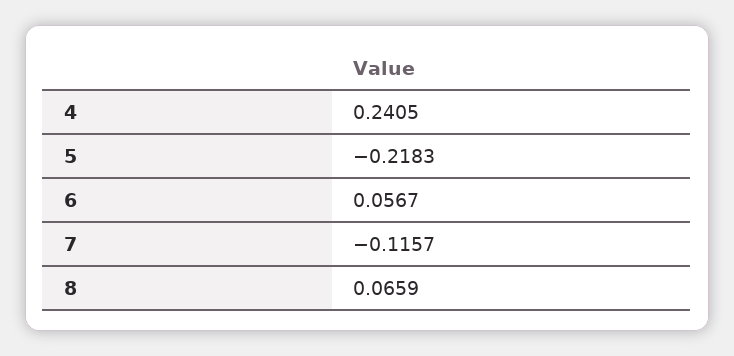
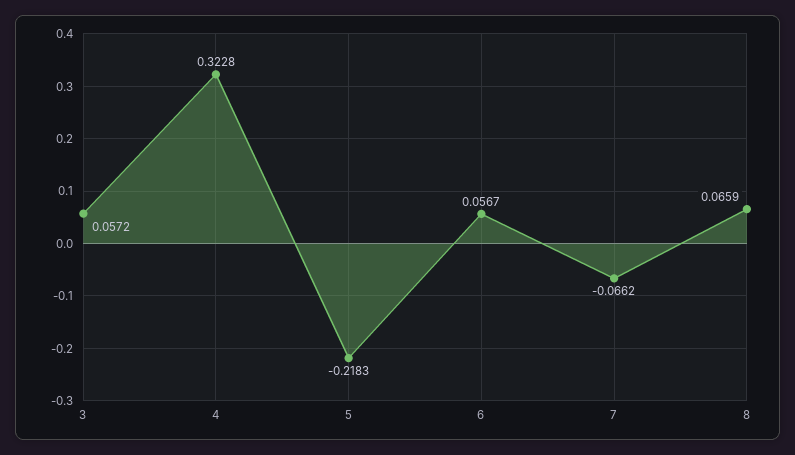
  {
-   "4": 0.2405,
+   "4": 0.3228,
    "5": -0.2183,
    "6": 0.0567,
-   "7": -0.1157,
+   "7": -0.0662,
-   "8": 0.0659
+   "8": 0.0659,
+   "3": 0.0572
  }

